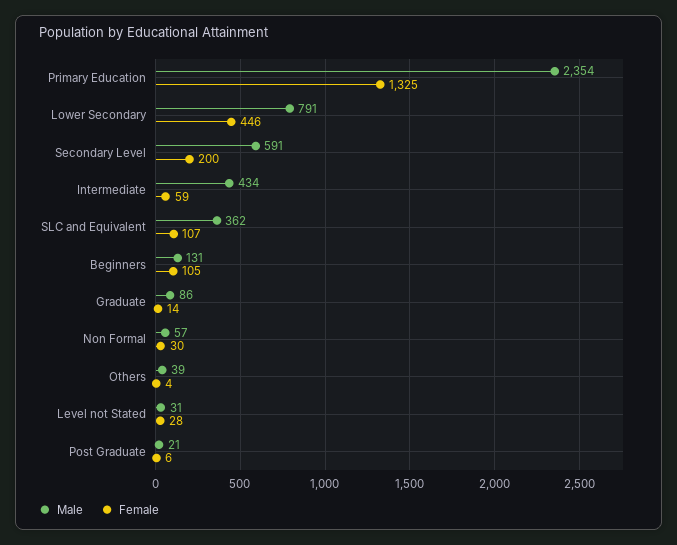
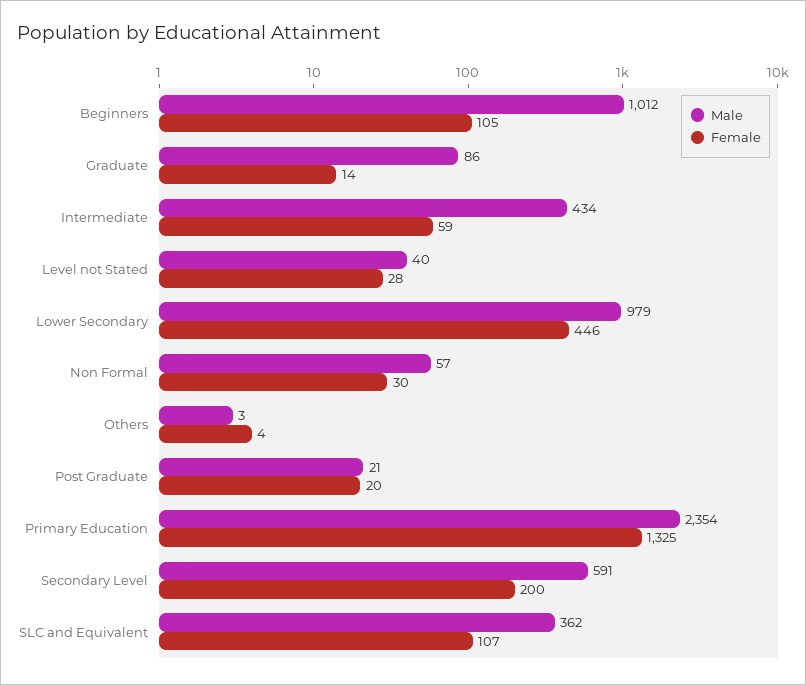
  {
    "Male": {
      "Primary Education": 2354,
-     "Lower Secondary": 791,
+     "Lower Secondary": 979,
      "Secondary Level": 591,
      "Intermediate": 434,
      "SLC and Equivalent": 362,
-     "Beginners": 131,
+     "Beginners": 1012,
      "Graduate": 86,
      "Non Formal": 57,
-     "Others": 39,
+     "Others": 3,
-     "Level not Stated": 31,
+     "Level not Stated": 40,
      "Post Graduate": 21
    },
    "Female": {
      "Primary Education": 1325,
      "Lower Secondary": 446,
      "Secondary Level": 200,
      "Intermediate": 59,
      "SLC and Equivalent": 107,
      "Beginners": 105,
      "Graduate": 14,
      "Non Formal": 30,
      "Others": 4,
      "Level not Stated": 28,
-     "Post Graduate": 6
+     "Post Graduate": 20
    }
  }

